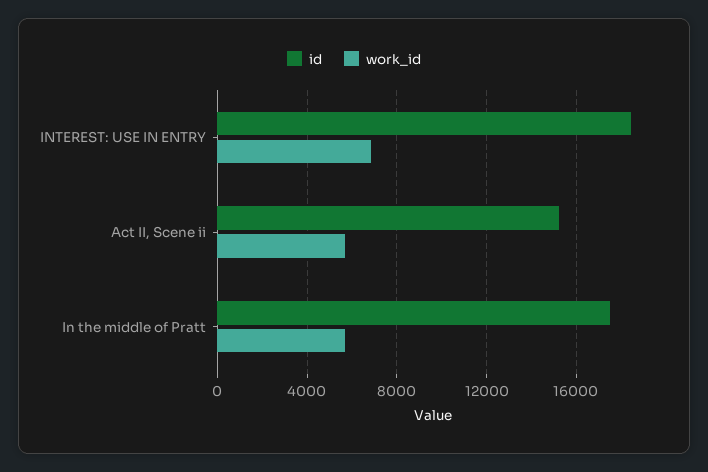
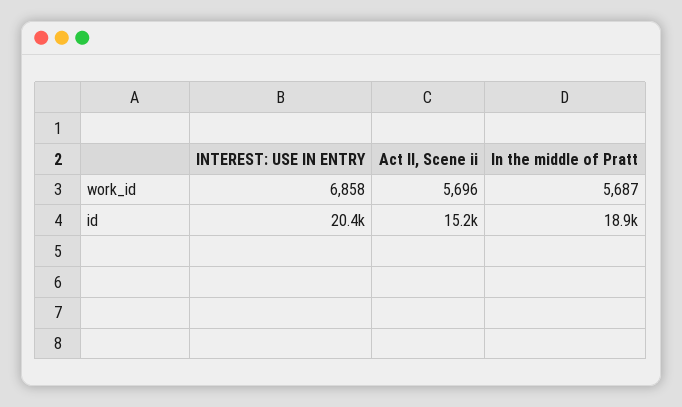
  {
    "id": {
-     "INTEREST: USE IN ENTRY": 18500,
+     "INTEREST: USE IN ENTRY": 20400,
      "Act II, Scene ii": 15200,
-     "In the middle of Pratt": 17500
+     "In the middle of Pratt": 18900
    },
    "work_id": {
      "INTEREST: USE IN ENTRY": 6858,
      "Act II, Scene ii": 5696,
      "In the middle of Pratt": 5687
    }
  }

